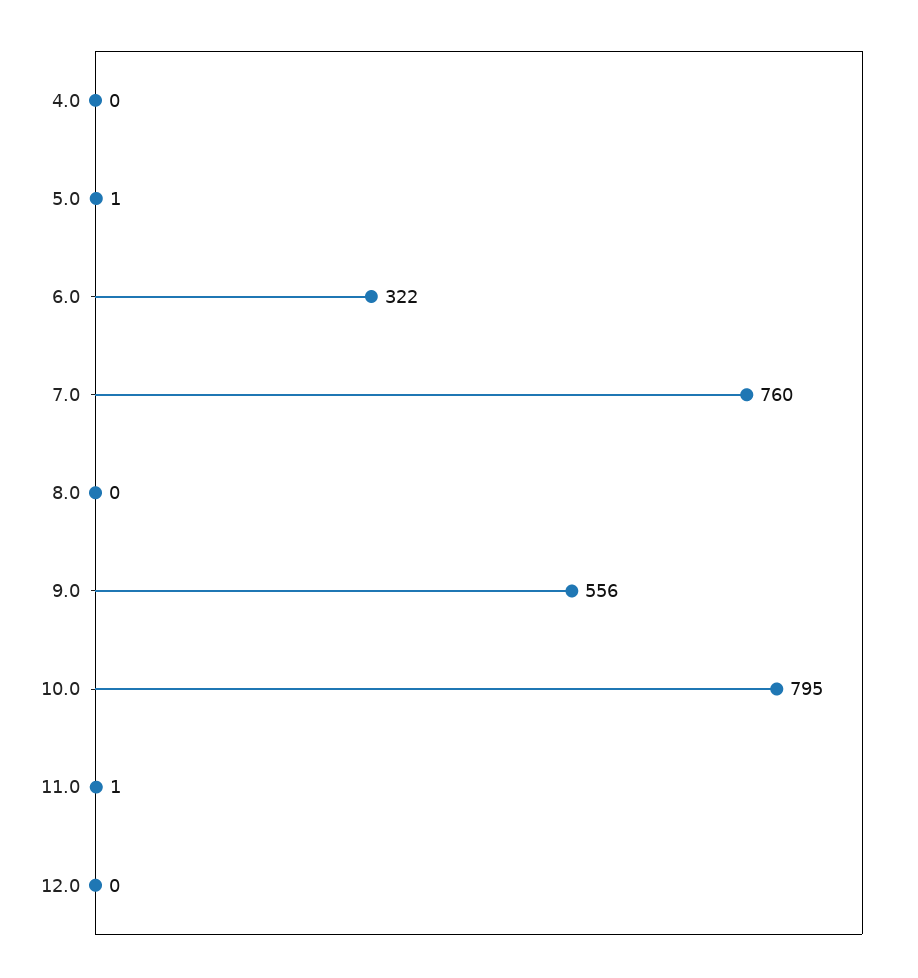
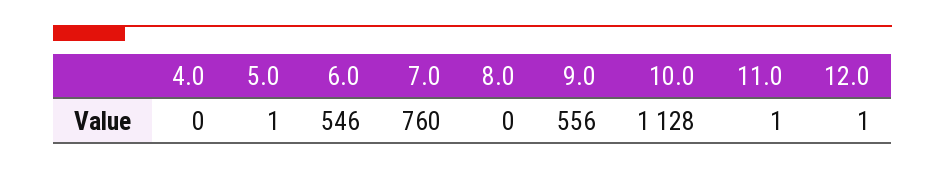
  {
    "4.0": 0,
    "5.0": 1,
-   "6.0": 322,
+   "6.0": 546,
    "7.0": 760,
    "8.0": 0,
    "9.0": 556,
-   "10.0": 795,
+   "10.0": 1128,
    "11.0": 1,
-   "12.0": 0
+   "12.0": 1
  }

